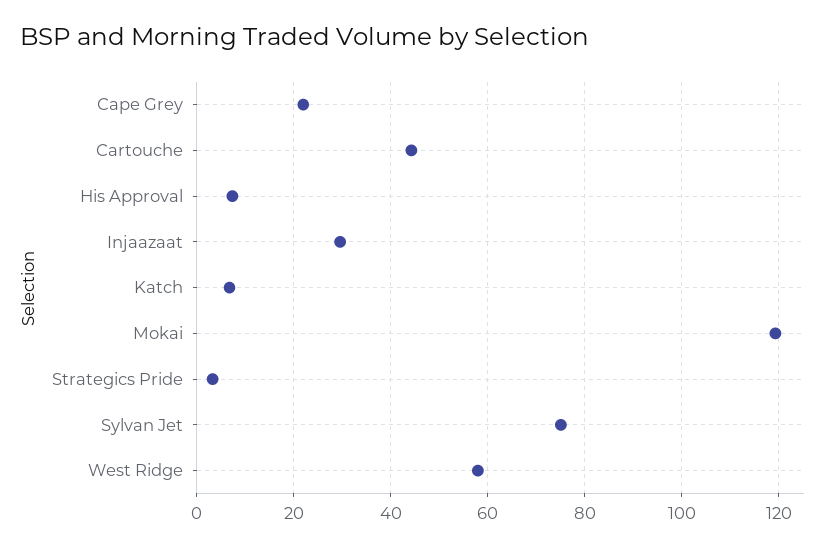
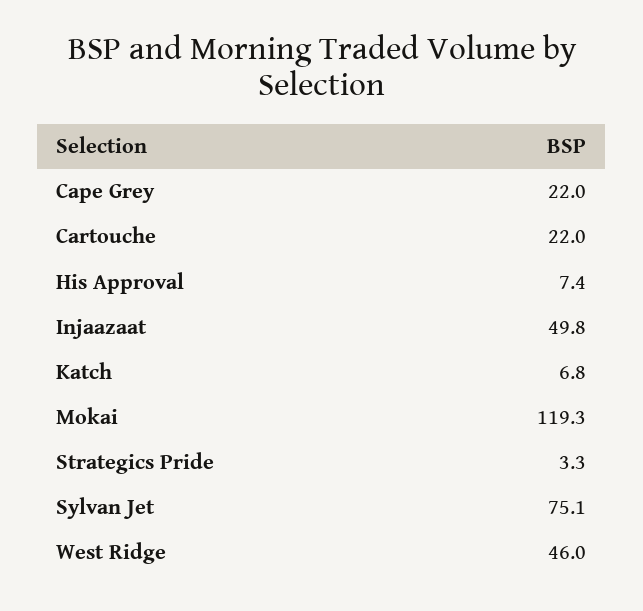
  {
    "Cape Grey": 22,
-   "Cartouche": 44,
+   "Cartouche": 22,
    "His Approval": 7.4,
-   "Injaazaat": 30,
+   "Injaazaat": 49.8,
    "Katch": 6.8,
    "Mokai": 119.3,
    "Strategics Pride": 3.3,
    "Sylvan Jet": 75.1,
-   "West Ridge": 58
+   "West Ridge": 46
  }

